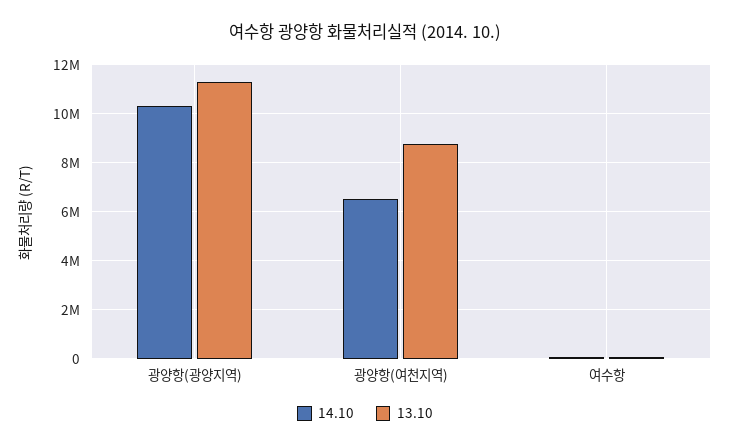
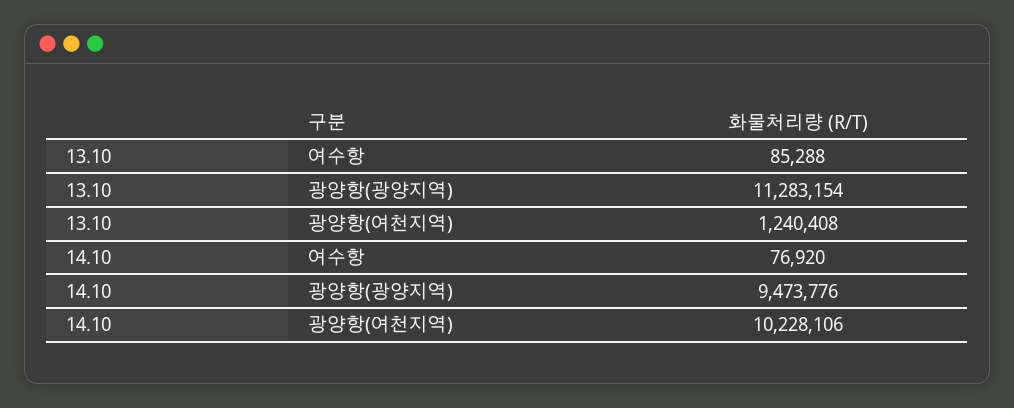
  {
    "14.10": {
-     "광양항(광양지역)": 10250000,
+     "광양항(광양지역)": 9473776,
-     "광양항(여천지역)": 6500000,
+     "광양항(여천지역)": 10228106,
      "여수항": 76920
    },
    "13.10": {
      "광양항(광양지역)": 11283154,
-     "광양항(여천지역)": 8750000,
+     "광양항(여천지역)": 1240408,
      "여수항": 85288
    }
  }

